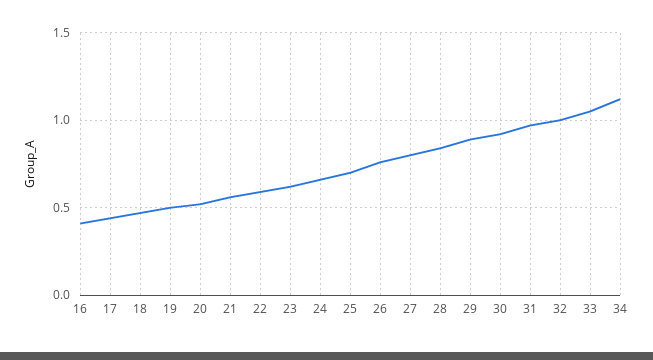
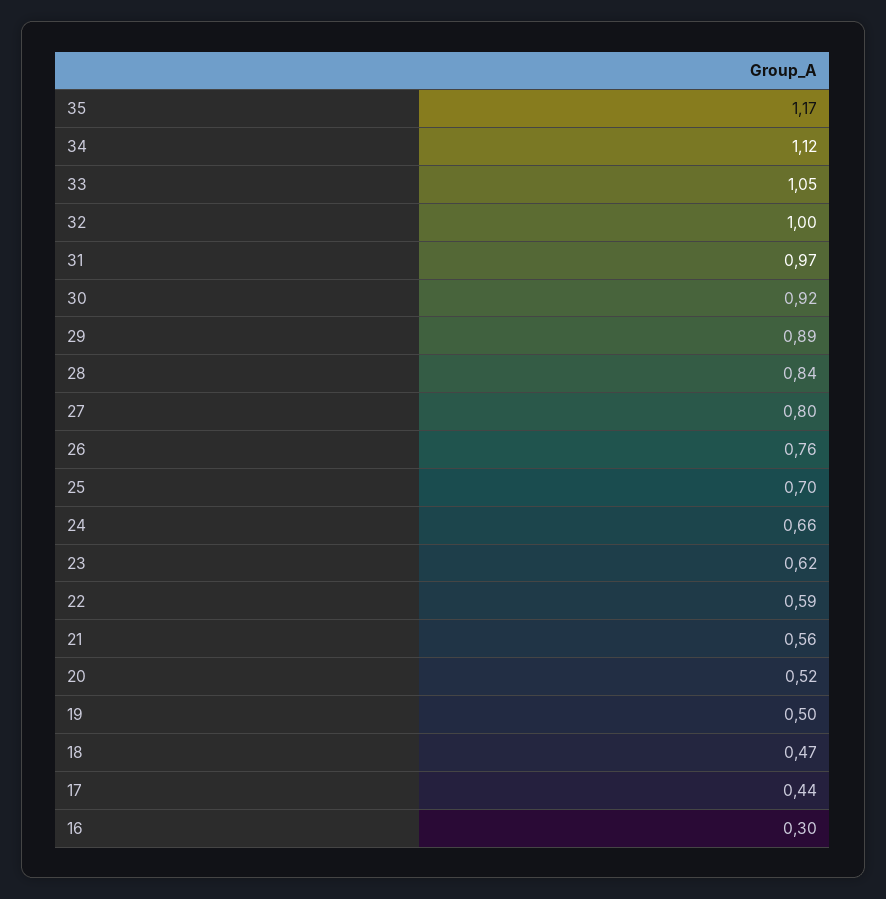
  {
-   "16": 0.4,
+   "16": 0.3,
    "17": 0.44,
    "18": 0.47,
    "19": 0.5,
    "20": 0.52,
    "21": 0.56,
    "22": 0.59,
    "23": 0.62,
    "24": 0.66,
    "25": 0.7,
    "26": 0.76,
    "27": 0.8,
    "28": 0.84,
    "29": 0.89,
    "30": 0.92,
    "31": 0.97,
    "32": 1,
    "33": 1.05,
-   "34": 1.12
+   "34": 1.12,
+   "35": 1.17
  }

